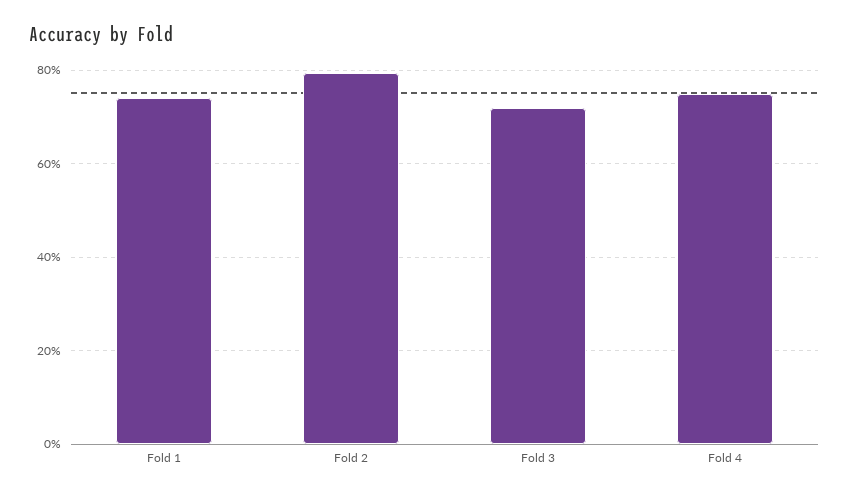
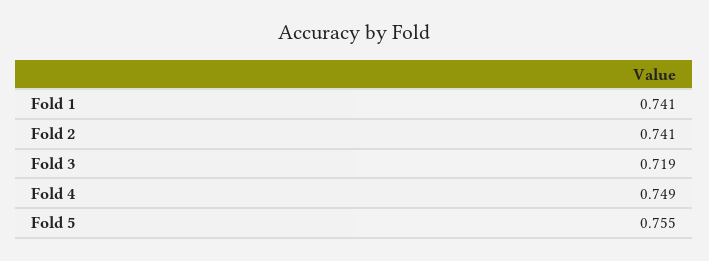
  {
    "Fold 1": 0.741,
-   "Fold 2": 0.8,
+   "Fold 2": 0.741,
    "Fold 3": 0.719,
-   "Fold 4": 0.749
+   "Fold 4": 0.749,
+   "Fold 5": 0.755
  }

